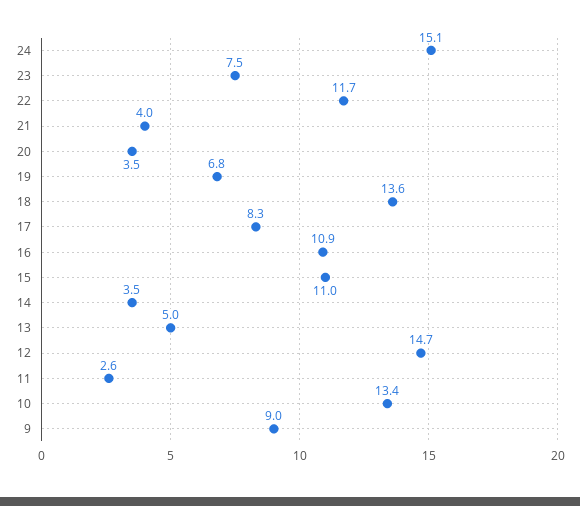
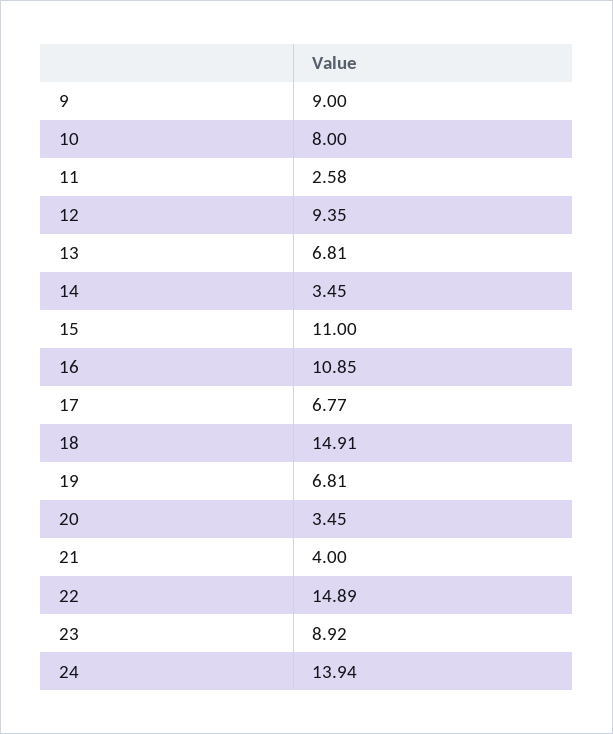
  {
-   "24": 15.1,
+   "24": 13.94,
-   "23": 7.5,
+   "23": 8.92,
-   "22": 11.7,
+   "22": 14.89,
    "21": 4,
    "20": 3.45,
    "19": 6.81,
-   "18": 13.6,
+   "18": 14.91,
-   "17": 8.3,
+   "17": 6.77,
    "16": 10.85,
    "15": 11,
    "14": 3.45,
-   "13": 5,
+   "13": 6.81,
-   "12": 14.7,
+   "12": 9.35,
    "11": 2.58,
-   "10": 13.4,
+   "10": 8,
    "9": 9
  }

